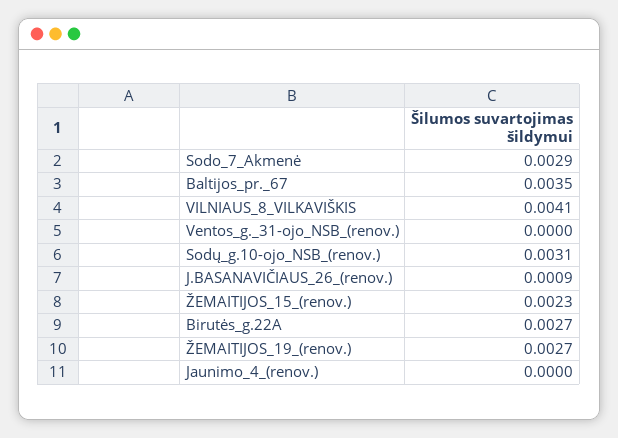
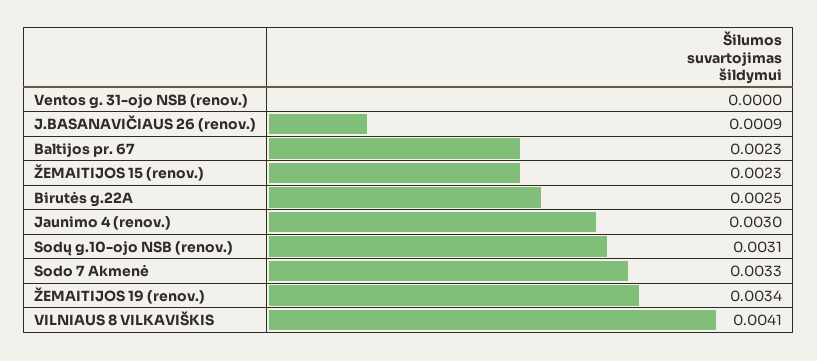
  {
-   "Sodo_7_Akmenė": 0.0029,
+   "Sodo_7_Akmenė": 0.0033,
-   "Baltijos_pr._67": 0.0035,
+   "Baltijos_pr._67": 0.0023,
    "VILNIAUS_8_VILKAVIŠKIS": 0.0041,
    "Ventos_g._31-ojo_NSB_(renov.)": 0,
    "Sodų_g.10-ojo_NSB_(renov.)": 0.0031,
    "J.BASANAVIČIAUS_26_(renov.)": 0.0009,
    "ŽEMAITIJOS_15_(renov.)": 0.0023,
-   "Birutės_g.22A": 0.0027,
+   "Birutės_g.22A": 0.0025,
-   "ŽEMAITIJOS_19_(renov.)": 0.0027,
+   "ŽEMAITIJOS_19_(renov.)": 0.0034,
-   "Jaunimo_4_(renov.)": 0
+   "Jaunimo_4_(renov.)": 0.003
  }

